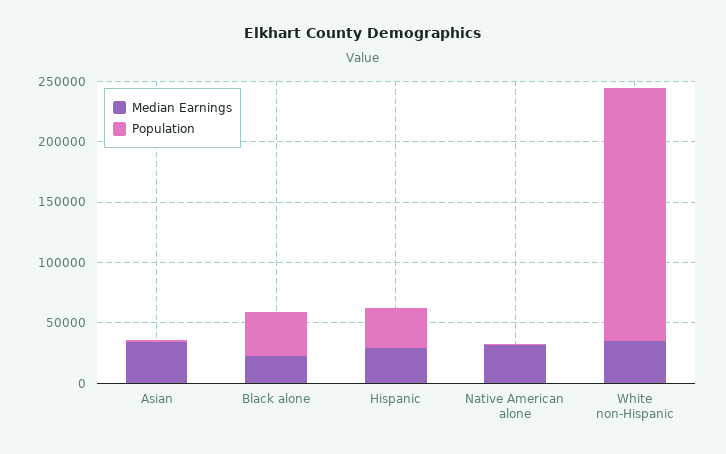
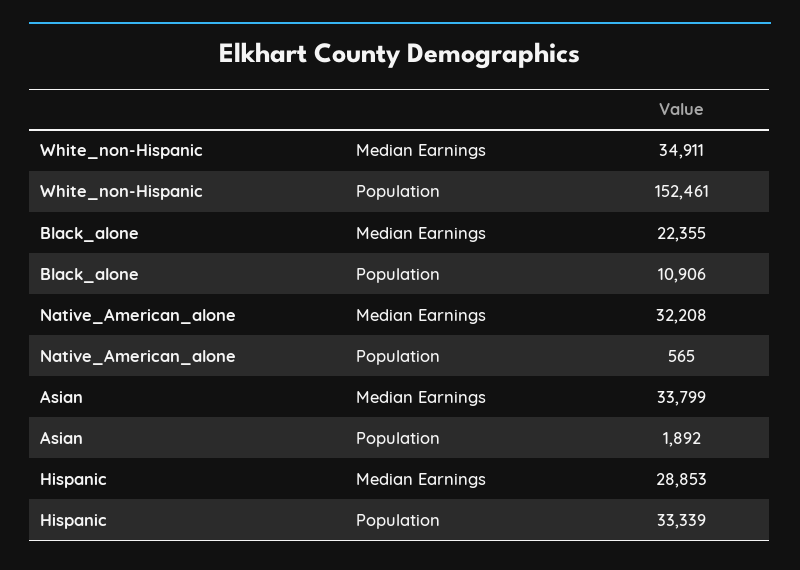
  {
    "Median Earnings": {
      "Asian": 33799,
      "Black alone": 22355,
      "Hispanic": 28853,
      "Native American alone": 32208,
      "White non-Hispanic": 34911
    },
    "Population": {
      "Asian": 1892,
-     "Black alone": 40000,
+     "Black alone": 10906,
      "Hispanic": 33339,
      "Native American alone": 565,
-     "White non-Hispanic": 210000
+     "White non-Hispanic": 152461
    }
  }

